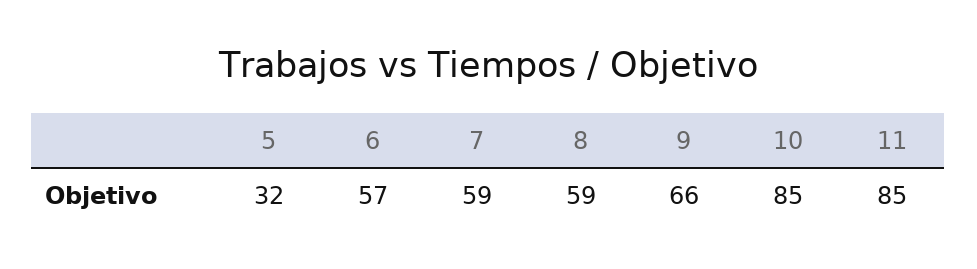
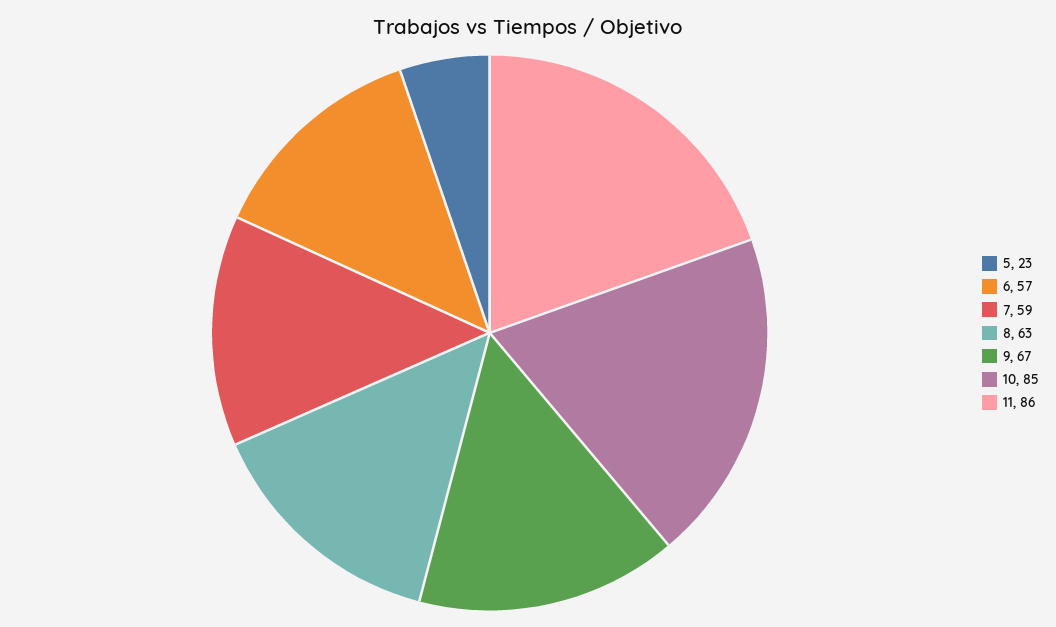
  {
-   "5": 32,
+   "5": 23,
    "6": 57,
    "7": 59,
-   "8": 59,
+   "8": 63,
-   "9": 66,
+   "9": 67,
    "10": 85,
-   "11": 85
+   "11": 86
  }

